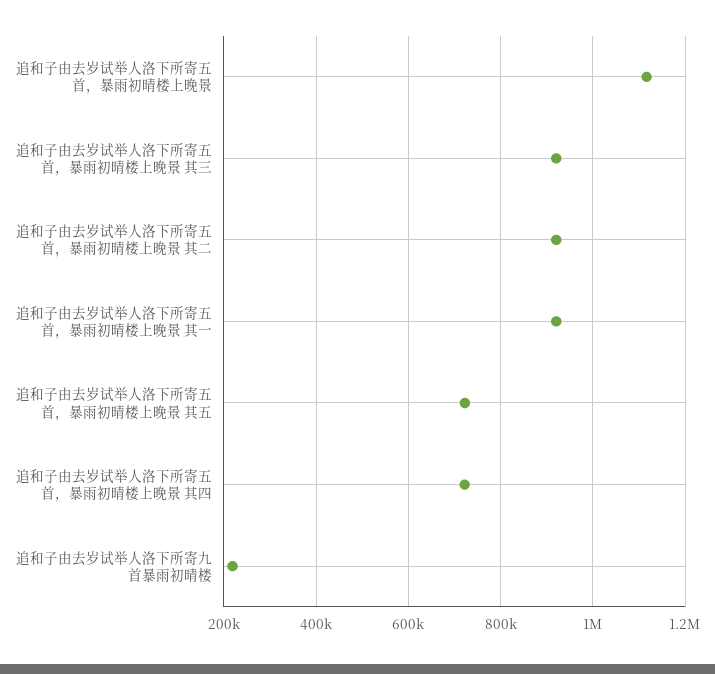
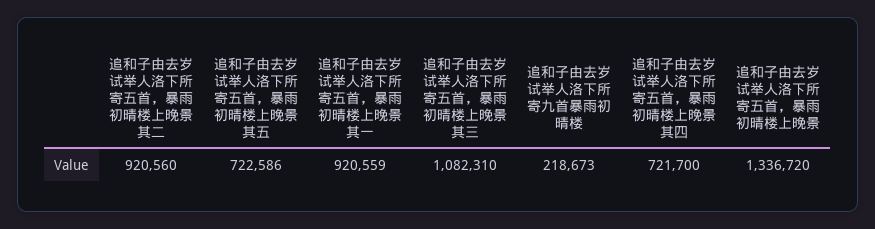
  {
-   "追和子由去岁试举人洛下所寄五首，暴雨初晴楼上晚景": 1120000,
+   "追和子由去岁试举人洛下所寄五首，暴雨初晴楼上晚景": 1336720,
-   "追和子由去岁试举人洛下所寄五首，暴雨初晴楼上晚景 其三": 920000,
+   "追和子由去岁试举人洛下所寄五首，暴雨初晴楼上晚景 其三": 1082310,
    "追和子由去岁试举人洛下所寄五首，暴雨初晴楼上晚景 其二": 920560,
    "追和子由去岁试举人洛下所寄五首，暴雨初晴楼上晚景 其一": 920559,
    "追和子由去岁试举人洛下所寄五首，暴雨初晴楼上晚景 其五": 722586,
    "追和子由去岁试举人洛下所寄五首，暴雨初晴楼上晚景 其四": 721700,
    "追和子由去岁试举人洛下所寄九首暴雨初晴楼": 218673
  }

